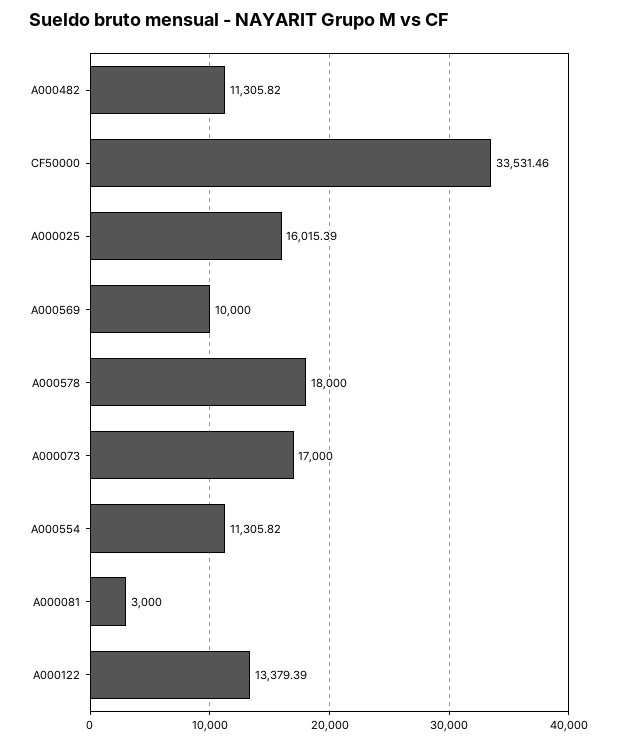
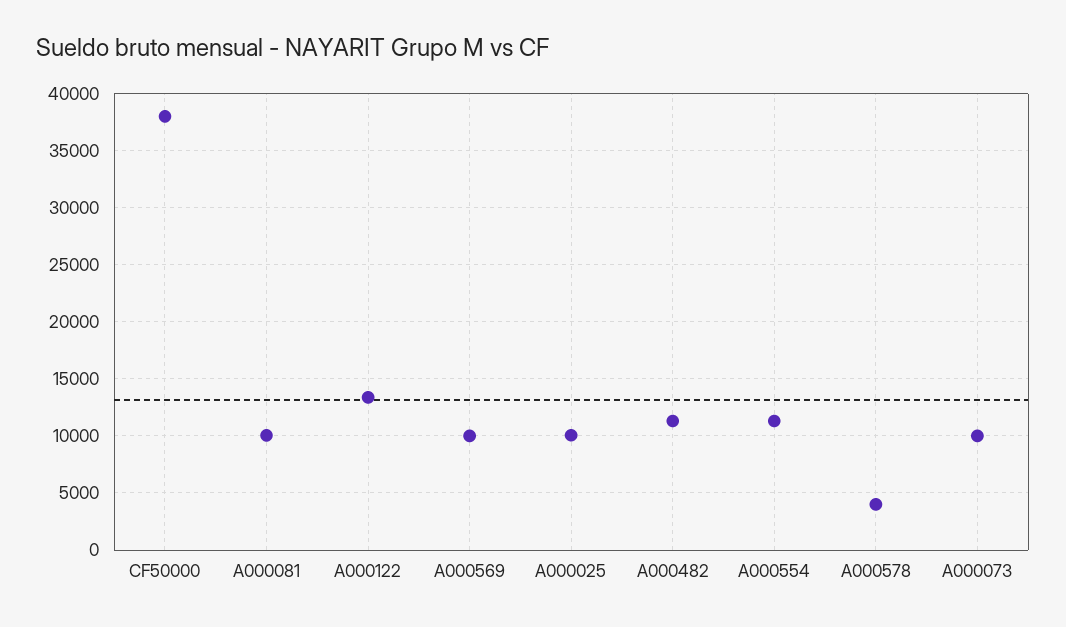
  {
    "A000482": 11305.82,
-   "CF50000": 33531.46,
+   "CF50000": 38000,
-   "A000025": 16015.39,
+   "A000025": 10000,
    "A000569": 10000,
-   "A000578": 18000,
+   "A000578": 4000,
-   "A000073": 17000,
+   "A000073": 10000,
    "A000554": 11305.82,
-   "A000081": 3000,
+   "A000081": 10000,
    "A000122": 13379.39
  }

